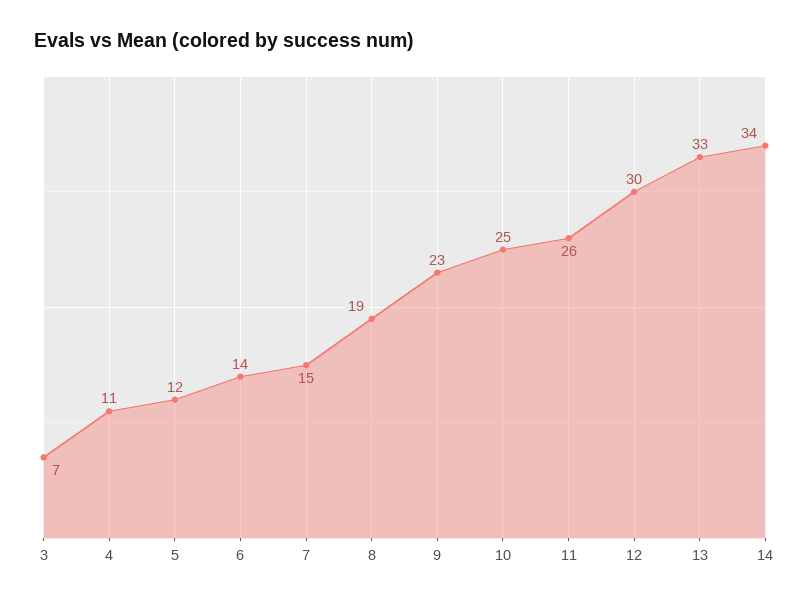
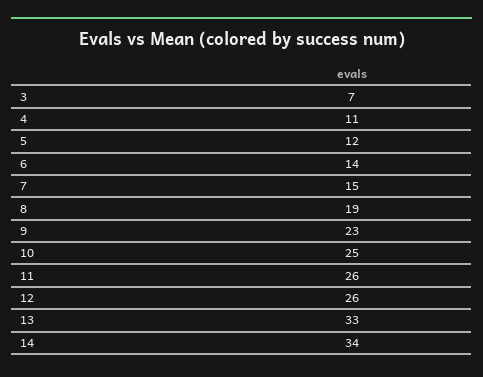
  {
    "3": 7,
    "4": 11,
    "5": 12,
    "6": 14,
    "7": 15,
    "8": 19,
    "9": 23,
    "10": 25,
    "11": 26,
-   "12": 30,
+   "12": 26,
    "13": 33,
    "14": 34
  }

